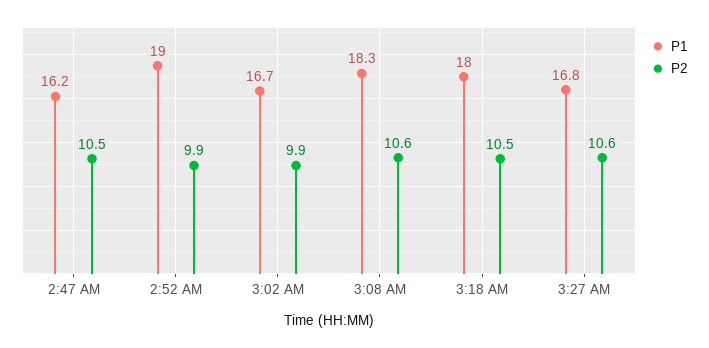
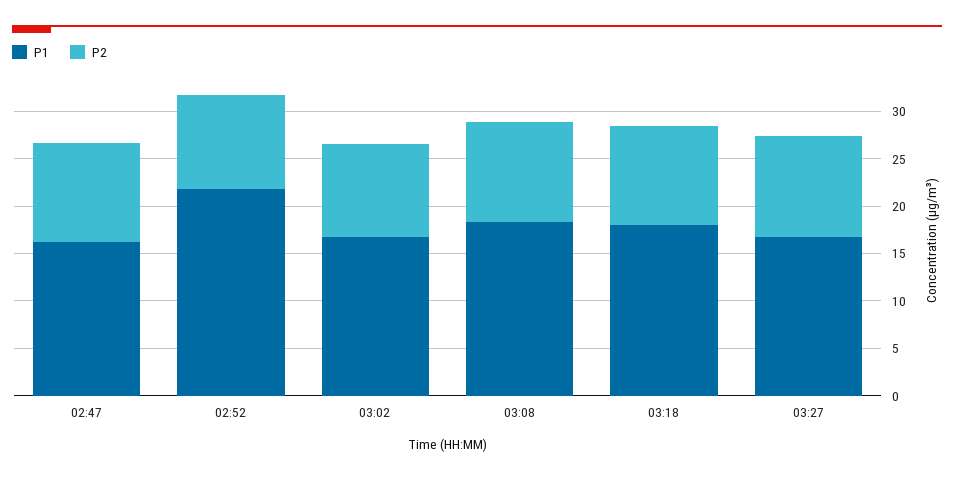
  {
    "P1": {
      "2:47 AM": 16.2,
-     "2:52 AM": 19,
+     "2:52 AM": 22,
      "3:02 AM": 16.7,
      "3:08 AM": 18.3,
      "3:18 AM": 18,
      "3:27 AM": 16.8
    },
    "P2": {
      "2:47 AM": 10.5,
      "2:52 AM": 9.9,
      "3:02 AM": 9.9,
      "3:08 AM": 10.6,
      "3:18 AM": 10.5,
      "3:27 AM": 10.6
    }
  }

